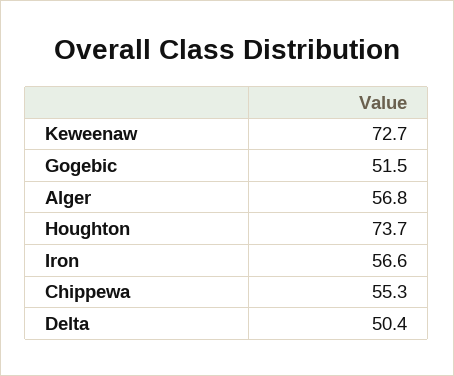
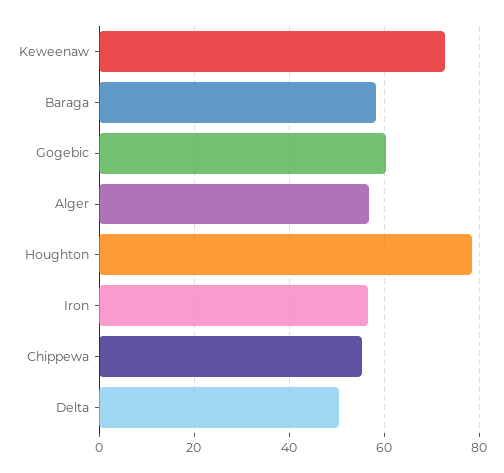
  {
    "Keweenaw": 72.7,
-   "Gogebic": 51.5,
+   "Gogebic": 60,
    "Alger": 56.8,
-   "Houghton": 73.7,
+   "Houghton": 78,
    "Iron": 56.6,
    "Chippewa": 55.3,
-   "Delta": 50.4
+   "Delta": 50.4,
+   "Baraga": 58
  }

